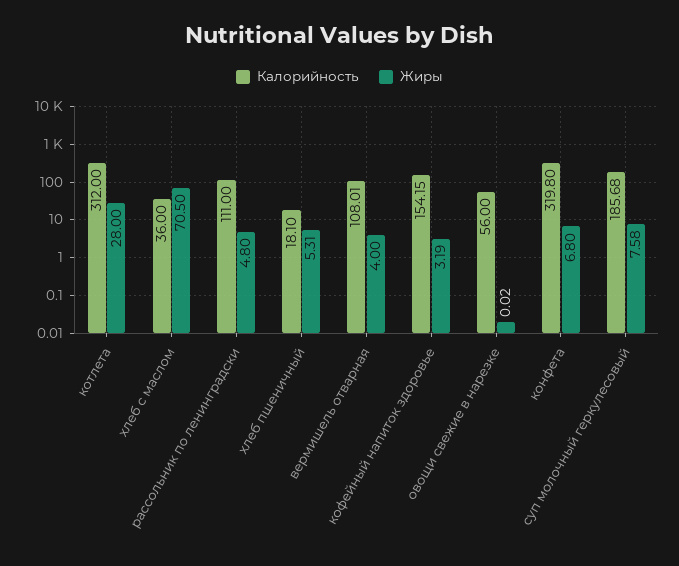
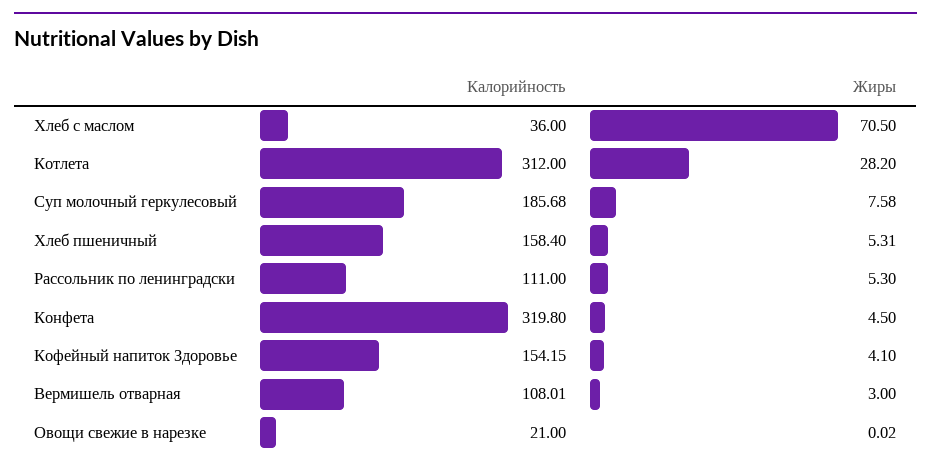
  {
    "Калорийность": {
      "котлета": 312,
      "хлеб с маслом": 36,
      "рассольник по ленинградски": 111,
-     "хлеб пшеничный": 18.1,
+     "хлеб пшеничный": 158.4,
      "вермишель отварная": 108.01,
      "кофейный напиток здоровье": 154.15,
-     "овощи свежие в нарезке": 56,
+     "овощи свежие в нарезке": 21,
      "конфета": 319.8,
      "суп молочный геркулесовый": 185.68
    },
    "Жиры": {
-     "котлета": 28,
+     "котлета": 28.2,
      "хлеб с маслом": 70.5,
-     "рассольник по ленинградски": 4.8,
+     "рассольник по ленинградски": 5.3,
      "хлеб пшеничный": 5.31,
-     "вермишель отварная": 4,
+     "вермишель отварная": 3,
-     "кофейный напиток здоровье": 3.19,
+     "кофейный напиток здоровье": 4.1,
      "овощи свежие в нарезке": 0.02,
-     "конфета": 6.8,
+     "конфета": 4.5,
      "суп молочный геркулесовый": 7.58
    }
  }

